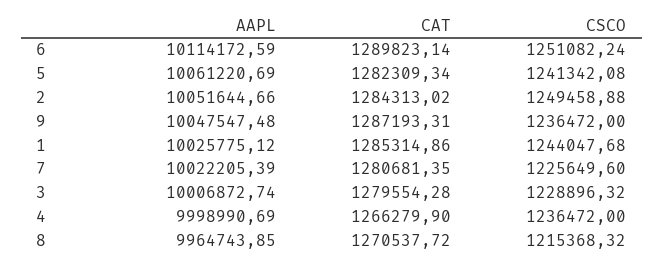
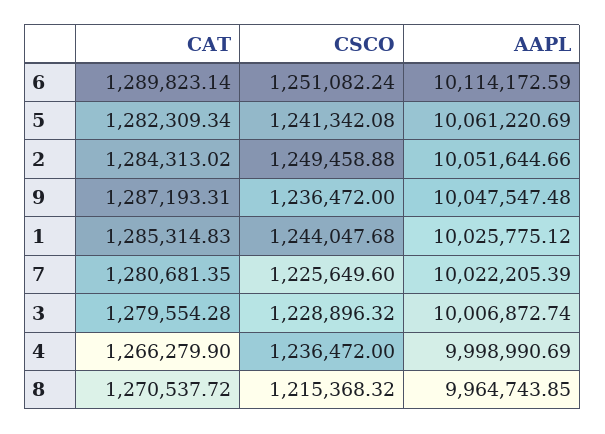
  {
    "AAPL": {
      "6": 10114172.59,
      "5": 10061220.69,
      "2": 10051644.66,
      "9": 10047547.48,
      "1": 10025775.12,
      "7": 10022205.39,
      "3": 10006872.74,
      "4": 9998990.69,
      "8": 9964743.85
    },
    "CAT": {
      "6": 1289823.14,
      "5": 1282309.34,
      "2": 1284313.02,
      "9": 1287193.31,
-     "1": 1285314.86,
+     "1": 1285314.83,
      "7": 1280681.35,
      "3": 1279554.28,
      "4": 1266279.9,
      "8": 1270537.72
    },
    "CSCO": {
      "6": 1251082.24,
      "5": 1241342.08,
      "2": 1249458.88,
      "9": 1236472,
      "1": 1244047.68,
      "7": 1225649.6,
      "3": 1228896.32,
      "4": 1236472,
      "8": 1215368.32
    }
  }

